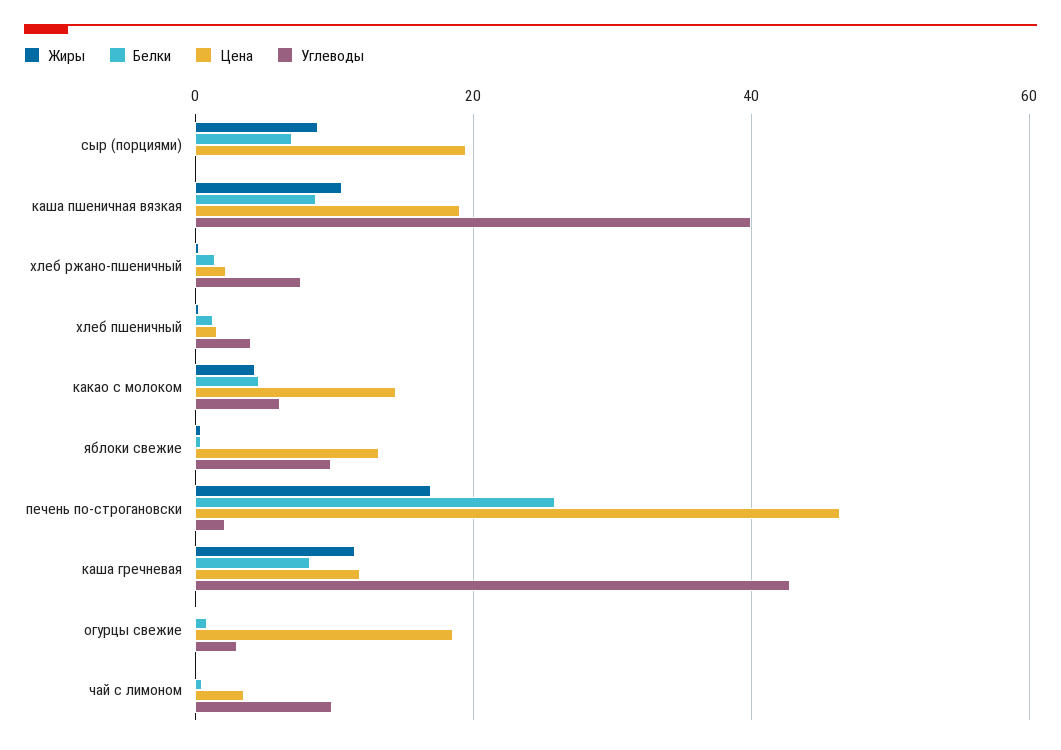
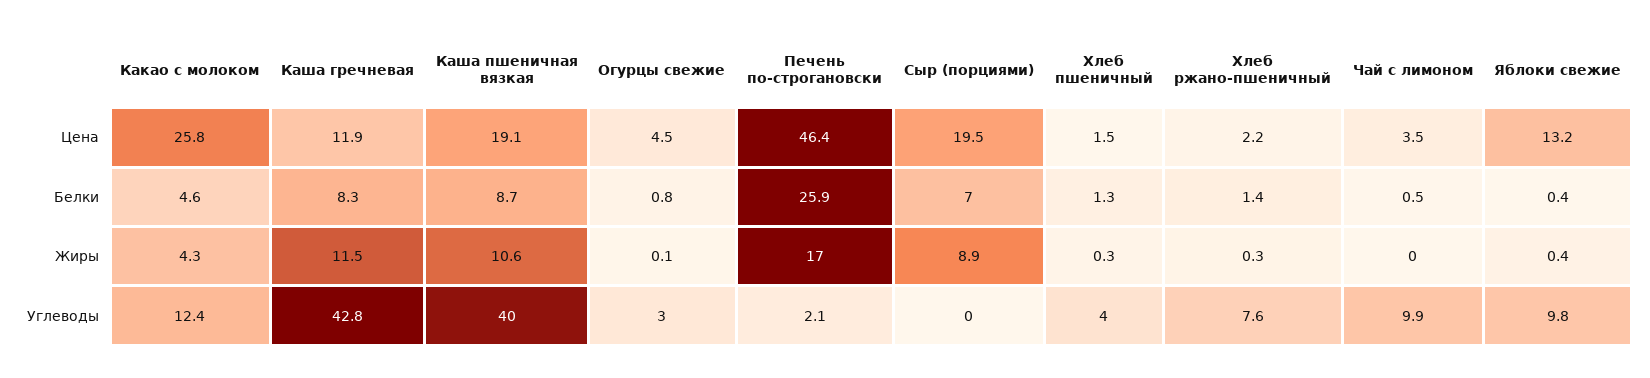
  {
    "Жиры": {
      "сыр (порциями)": 8.9,
      "каша пшеничная вязкая": 10.6,
      "хлеб ржано-пшеничный": 0.3,
      "хлеб пшеничный": 0.3,
      "какао с молоком": 4.3,
      "яблоки свежие": 0.4,
      "печень по-строгановски": 17,
      "каша гречневая": 11.5,
      "огурцы свежие": 0.1,
      "чай с лимоном": 0
    },
    "Белки": {
      "сыр (порциями)": 7,
      "каша пшеничная вязкая": 8.7,
      "хлеб ржано-пшеничный": 1.4,
      "хлеб пшеничный": 1.3,
      "какао с молоком": 4.6,
      "яблоки свежие": 0.4,
      "печень по-строгановски": 25.9,
      "каша гречневая": 8.3,
      "огурцы свежие": 0.8,
      "чай с лимоном": 0.5
    },
    "Цена": {
      "сыр (порциями)": 19.5,
      "каша пшеничная вязкая": 19.1,
      "хлеб ржано-пшеничный": 2.2,
      "хлеб пшеничный": 1.5,
-     "какао с молоком": 14,
+     "какао с молоком": 25.8,
      "яблоки свежие": 13.2,
      "печень по-строгановски": 46.4,
      "каша гречневая": 11.9,
-     "огурцы свежие": 18,
+     "огурцы свежие": 4.5,
      "чай с лимоном": 3.5
    },
    "Углеводы": {
      "сыр (порциями)": 0,
      "каша пшеничная вязкая": 40,
      "хлеб ржано-пшеничный": 7.6,
      "хлеб пшеничный": 4,
-     "какао с молоком": 6,
+     "какао с молоком": 12.4,
      "яблоки свежие": 9.8,
      "печень по-строгановски": 2.1,
      "каша гречневая": 42.8,
      "огурцы свежие": 3,
      "чай с лимоном": 9.9
    }
  }

